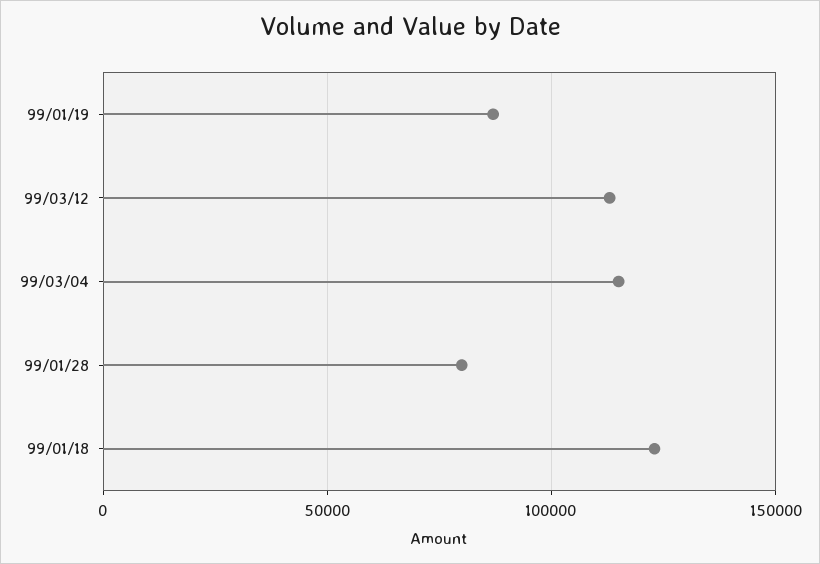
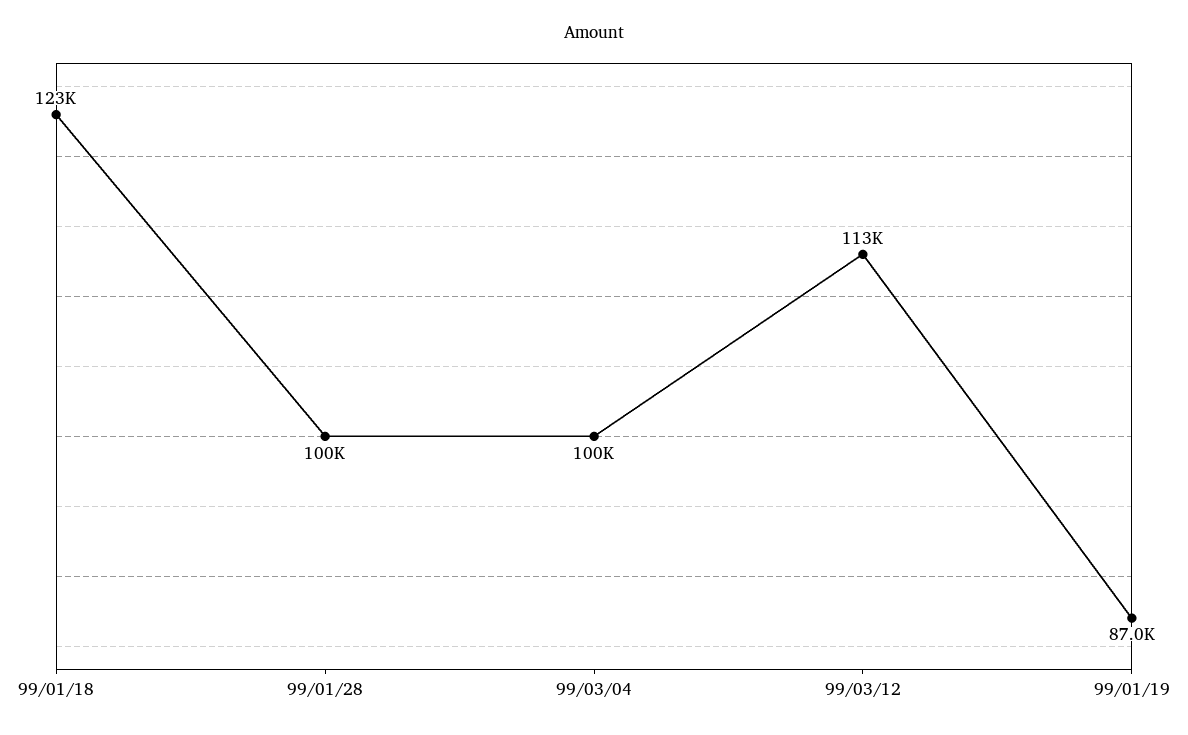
  {
    "99/01/19": 87000,
    "99/03/12": 113000,
-   "99/03/04": 115000,
+   "99/03/04": 100000,
-   "99/01/28": 80000,
+   "99/01/28": 100000,
    "99/01/18": 123000
  }

